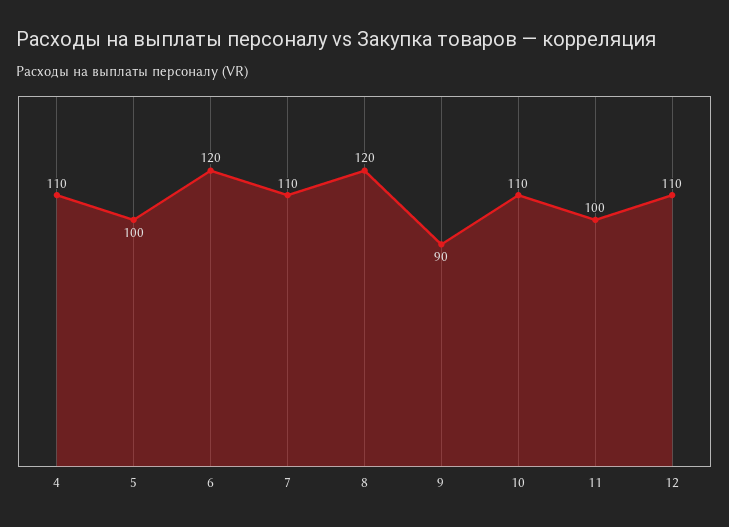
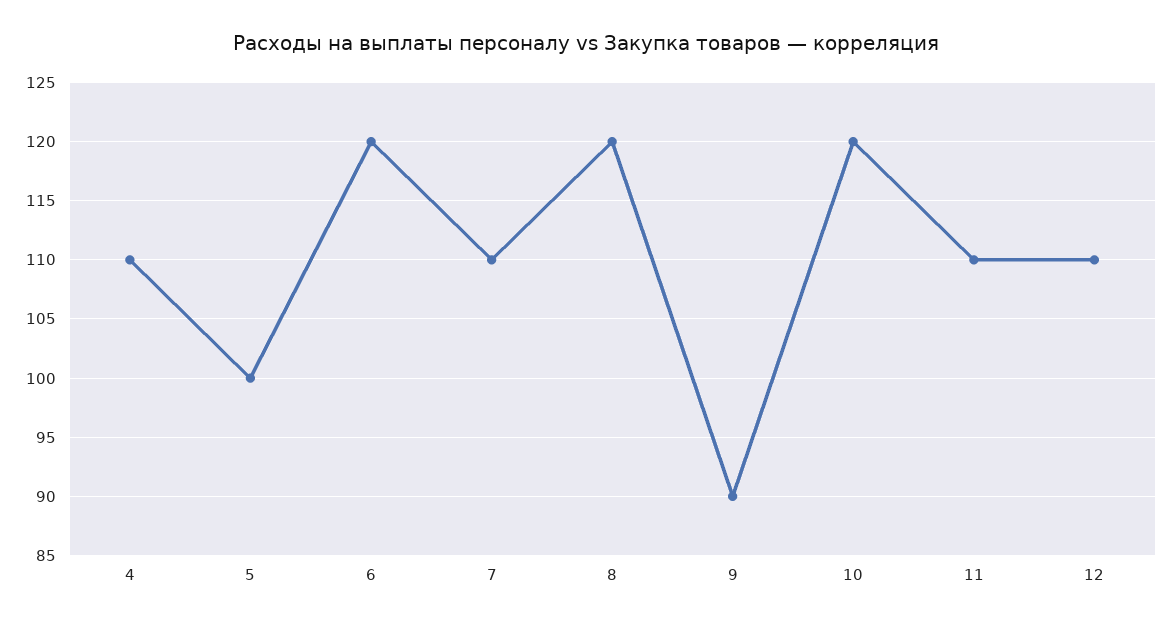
  {
    "4": 110,
    "5": 100,
    "6": 120,
    "7": 110,
    "8": 120,
    "9": 90,
-   "10": 110,
+   "10": 120,
-   "11": 100,
+   "11": 110,
    "12": 110
  }

